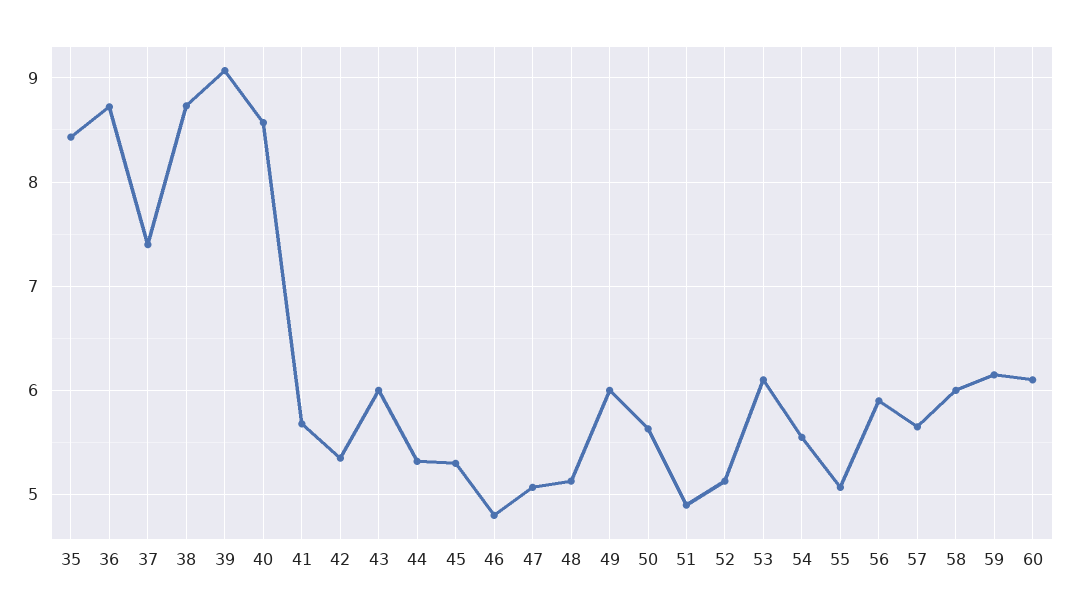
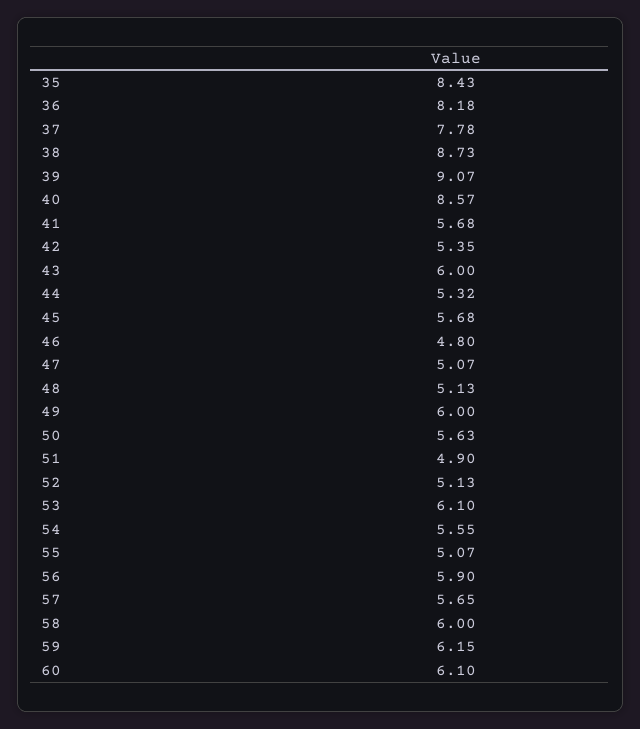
  {
    "35": 8.43,
-   "36": 8.7,
+   "36": 8.18,
-   "37": 7.4,
+   "37": 7.78,
    "38": 8.73,
    "39": 9.07,
    "40": 8.57,
    "41": 5.68,
    "42": 5.35,
    "43": 6,
    "44": 5.32,
-   "45": 5.3,
+   "45": 5.68,
    "46": 4.8,
    "47": 5.07,
    "48": 5.13,
    "49": 6,
    "50": 5.63,
    "51": 4.9,
    "52": 5.13,
    "53": 6.1,
    "54": 5.55,
    "55": 5.07,
    "56": 5.9,
    "57": 5.65,
    "58": 6,
    "59": 6.15,
    "60": 6.1
  }

